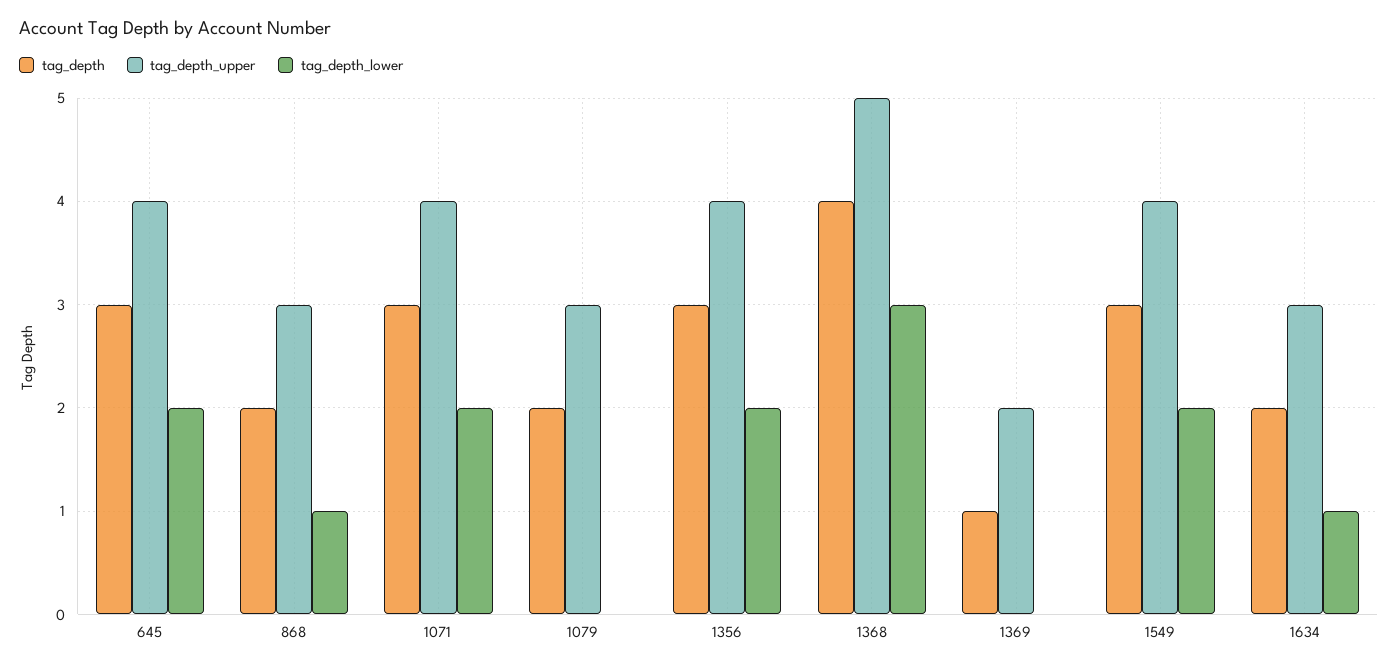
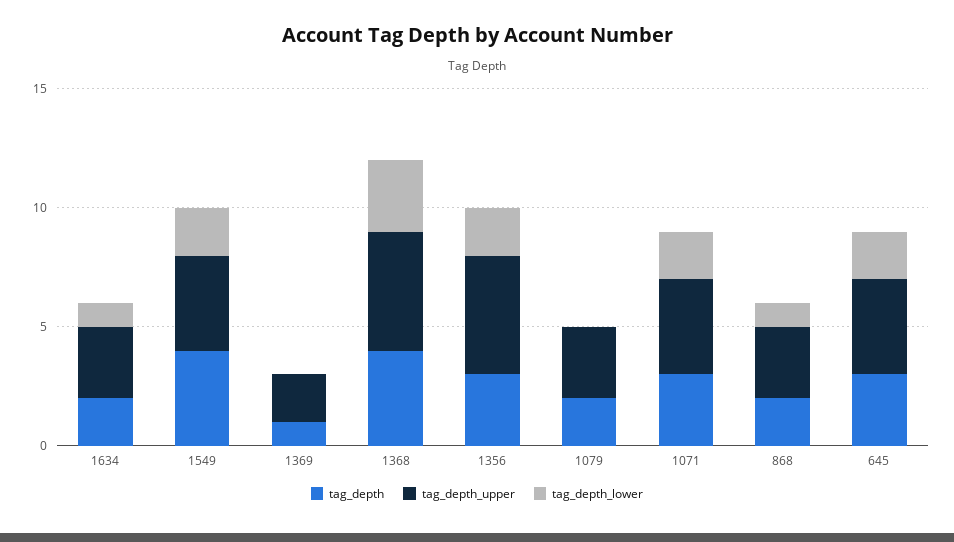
  {
    "tag_depth": {
      "645": 3,
      "868": 2,
      "1071": 3,
      "1079": 2,
      "1356": 3,
      "1368": 4,
      "1369": 1,
-     "1549": 3,
+     "1549": 4,
      "1634": 2
    },
    "tag_depth_upper": {
      "645": 4,
      "868": 3,
      "1071": 4,
      "1079": 3,
-     "1356": 4,
+     "1356": 5,
      "1368": 5,
      "1369": 2,
      "1549": 4,
      "1634": 3
    },
    "tag_depth_lower": {
      "645": 2,
      "868": 1,
      "1071": 2,
      "1079": 0,
      "1356": 2,
      "1368": 3,
      "1369": 0,
      "1549": 2,
      "1634": 1
    }
  }

